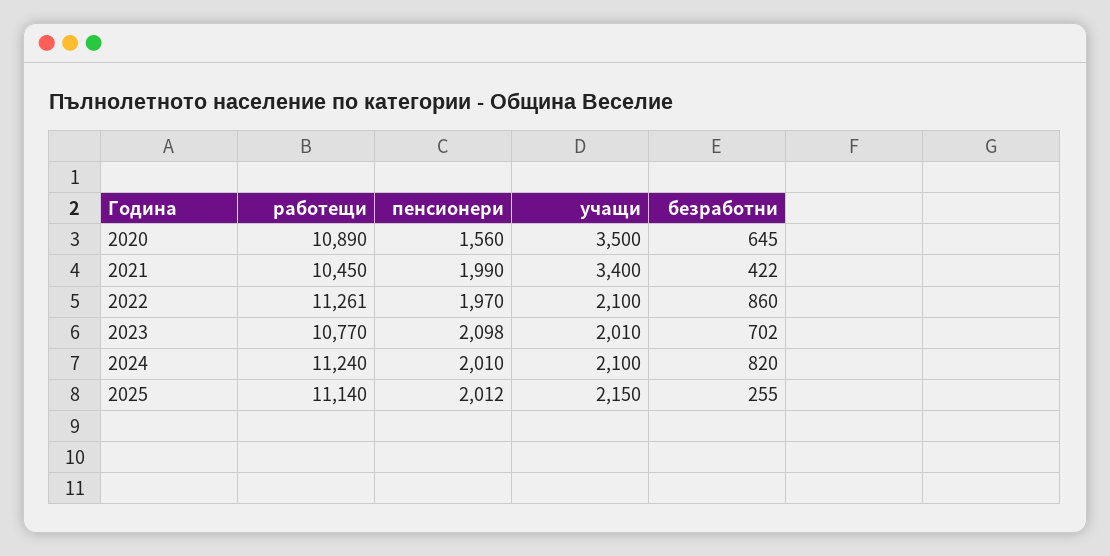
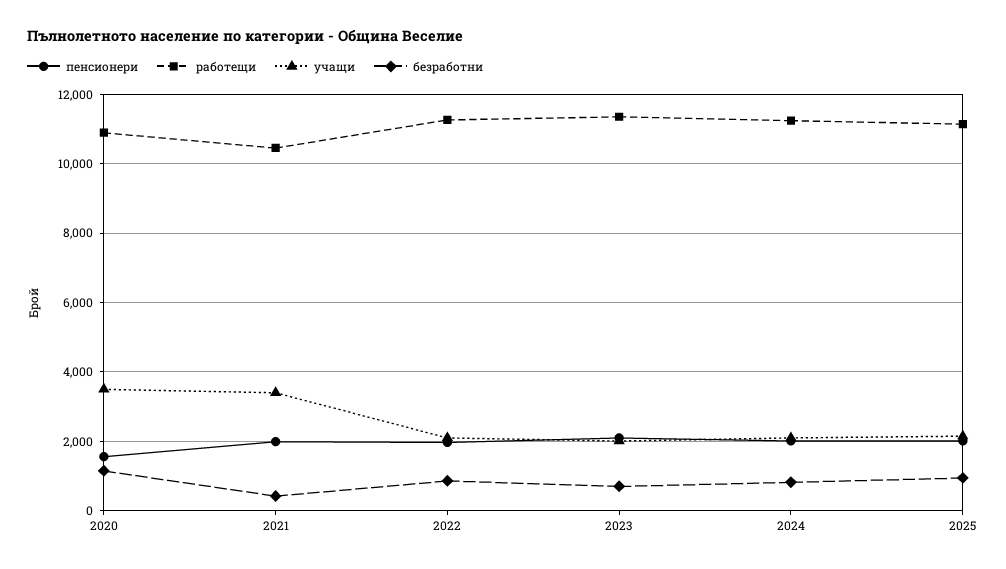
  {
    "работещи": {
      "2020": 10890,
      "2021": 10450,
      "2022": 11261,
-     "2023": 10770,
+     "2023": 11400,
      "2024": 11240,
      "2025": 11140
    },
    "пенсионери": {
      "2020": 1560,
      "2021": 1990,
      "2022": 1970,
      "2023": 2098,
      "2024": 2010,
      "2025": 2012
    },
    "учащи": {
      "2020": 3500,
      "2021": 3400,
      "2022": 2100,
      "2023": 2010,
      "2024": 2100,
      "2025": 2150
    },
    "безработни": {
-     "2020": 645,
+     "2020": 1200,
      "2021": 422,
      "2022": 860,
      "2023": 702,
      "2024": 820,
-     "2025": 255
+     "2025": 1000
    }
  }

